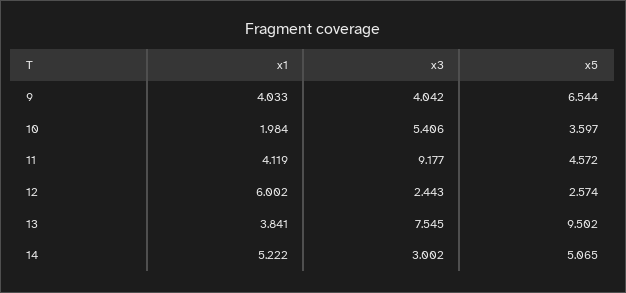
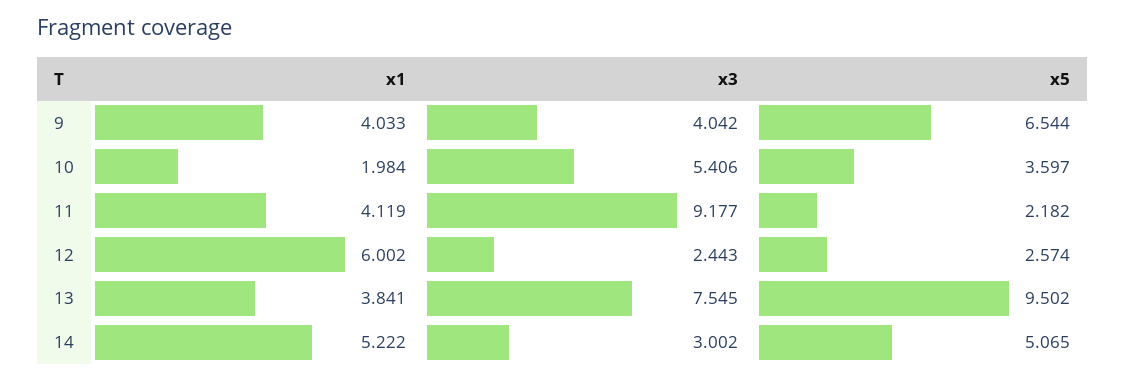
  {
    "x1": {
      "9": 4.033,
      "10": 1.984,
      "11": 4.119,
      "12": 6.002,
      "13": 3.841,
      "14": 5.222
    },
    "x3": {
      "9": 4.042,
      "10": 5.406,
      "11": 9.177,
      "12": 2.443,
      "13": 7.545,
      "14": 3.002
    },
    "x5": {
      "9": 6.544,
      "10": 3.597,
-     "11": 4.572,
+     "11": 2.182,
      "12": 2.574,
      "13": 9.502,
      "14": 5.065
    }
  }

